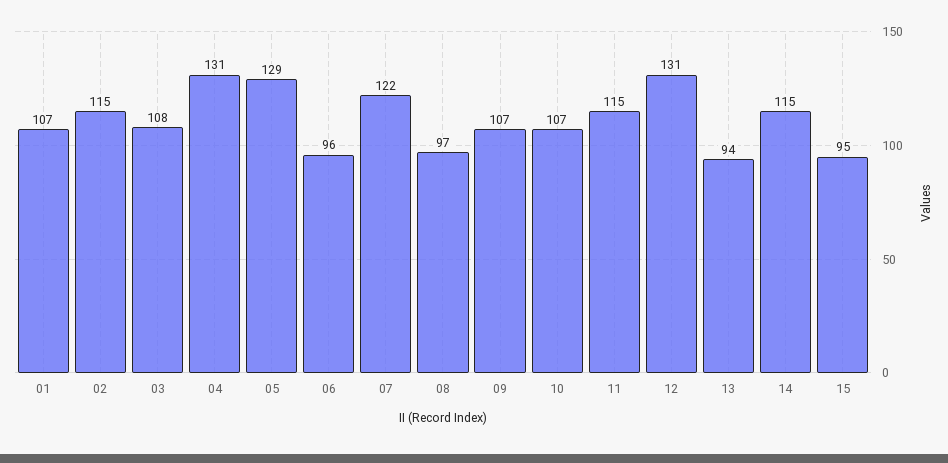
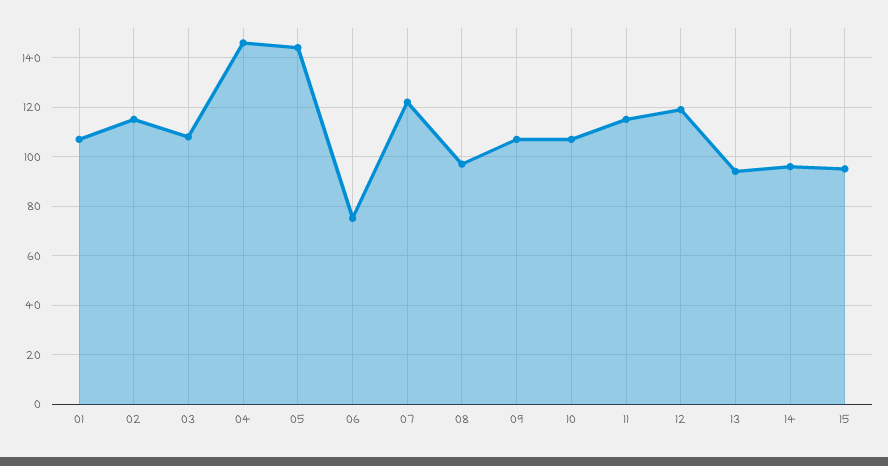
  {
    "01": 107,
    "02": 115,
    "03": 108,
-   "04": 131,
+   "04": 145,
-   "05": 129,
+   "05": 145,
-   "06": 96,
+   "06": 75,
    "07": 122,
    "08": 97,
    "09": 107,
    "10": 107,
    "11": 115,
-   "12": 131,
+   "12": 120,
    "13": 94,
-   "14": 115,
+   "14": 95,
    "15": 95
  }

